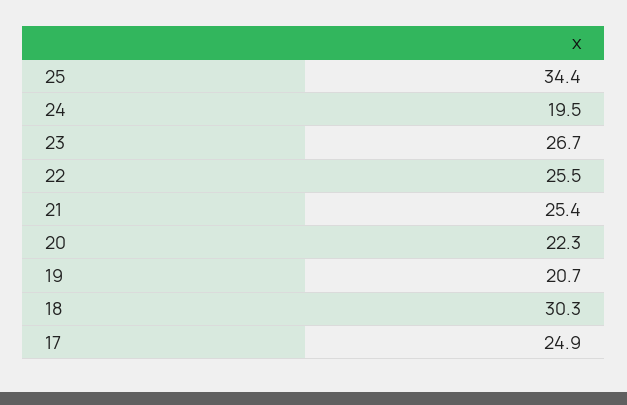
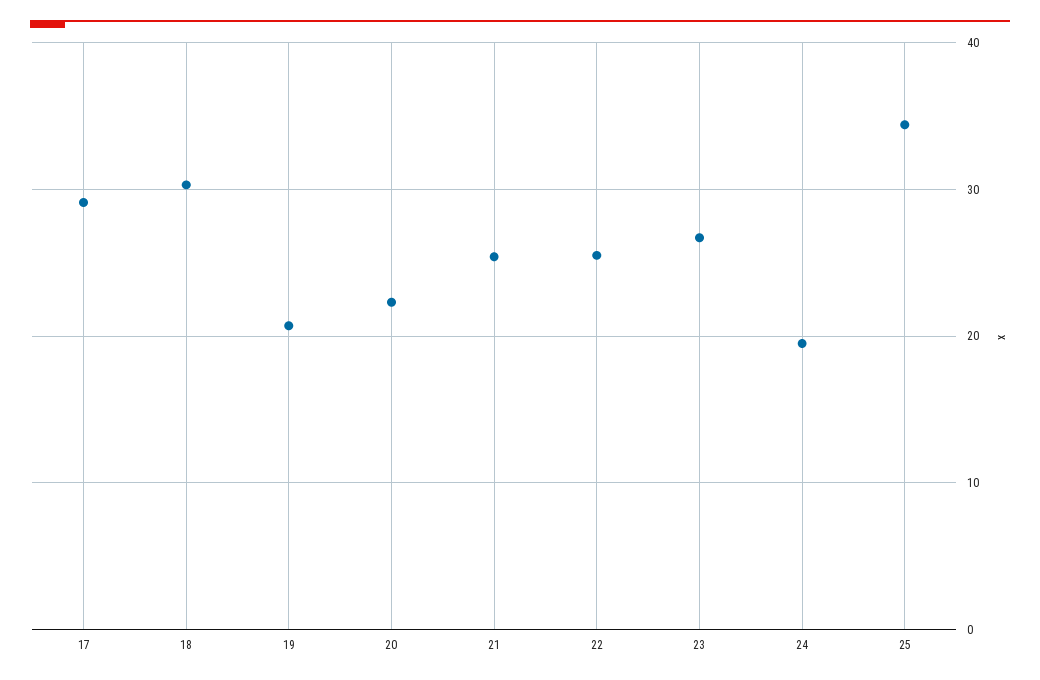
  {
    "25": 34.4,
    "24": 19.5,
    "23": 26.7,
    "22": 25.5,
    "21": 25.4,
    "20": 22.3,
    "19": 20.7,
    "18": 30.3,
-   "17": 24.9
+   "17": 29
  }

